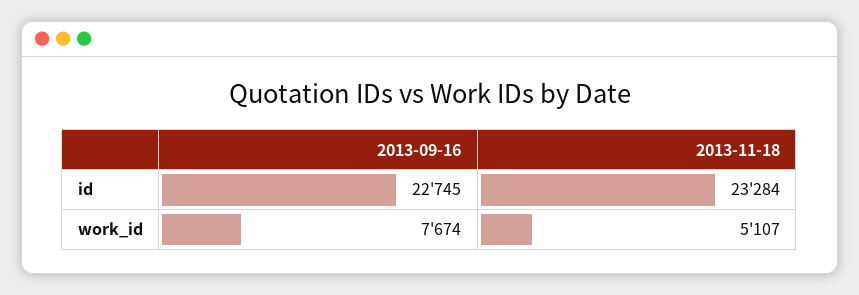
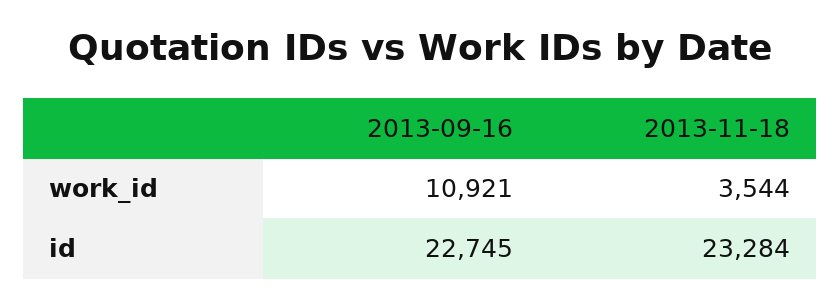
  {
    "2013-09-16": {
      "id": 22745,
-     "work_id": 7674
+     "work_id": 10921
    },
    "2013-11-18": {
      "id": 23284,
-     "work_id": 5107
+     "work_id": 3544
    }
  }

